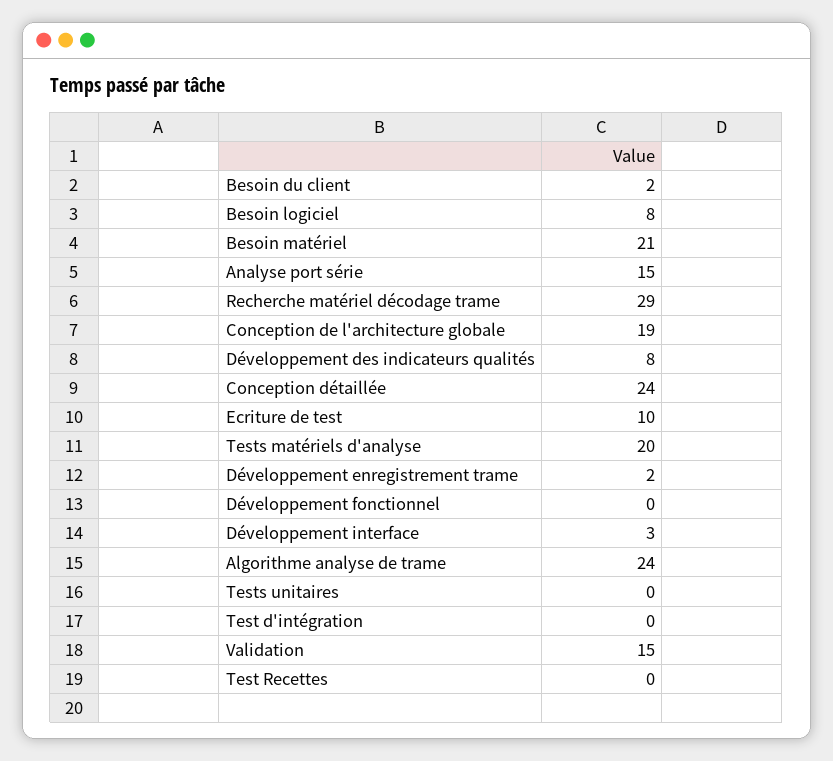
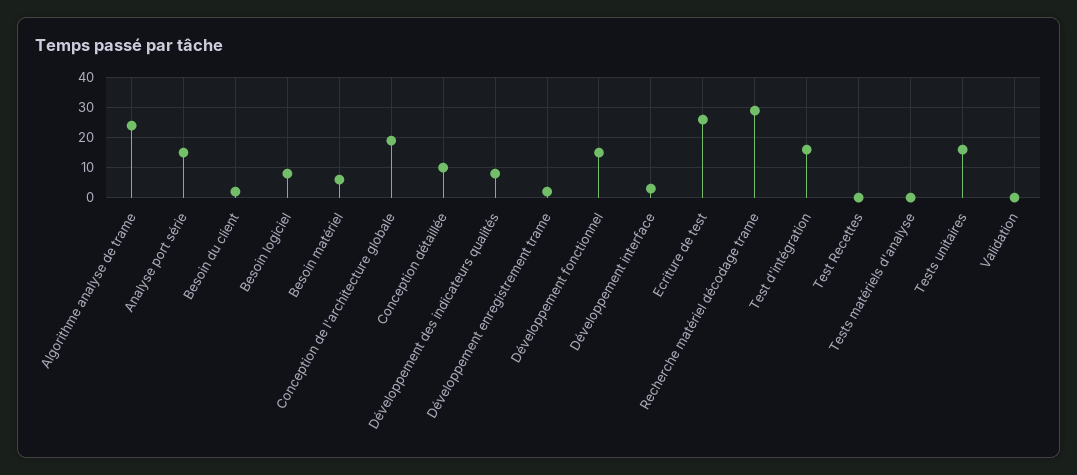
  {
    "Besoin du client": 2,
    "Besoin logiciel": 8,
-   "Besoin matériel": 21,
+   "Besoin matériel": 5,
    "Analyse port série": 15,
    "Recherche matériel décodage trame": 29,
    "Conception de l'architecture globale": 19,
    "Développement des indicateurs qualités": 8,
-   "Conception détaillée": 24,
+   "Conception détaillée": 10,
-   "Ecriture de test": 10,
+   "Ecriture de test": 25,
-   "Tests matériels d'analyse": 20,
+   "Tests matériels d'analyse": 0,
    "Développement enregistrement trame": 2,
-   "Développement fonctionnel": 0,
+   "Développement fonctionnel": 15,
    "Développement interface": 3,
    "Algorithme analyse de trame": 24,
-   "Tests unitaires": 0,
+   "Tests unitaires": 15,
-   "Test d'intégration": 0,
+   "Test d'intégration": 15,
-   "Validation": 15,
+   "Validation": 0,
    "Test Recettes": 0
  }

